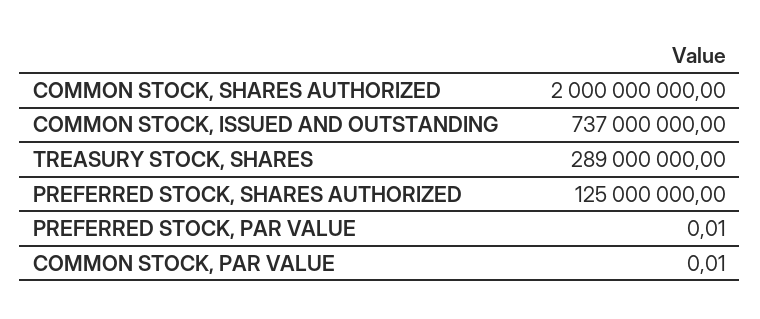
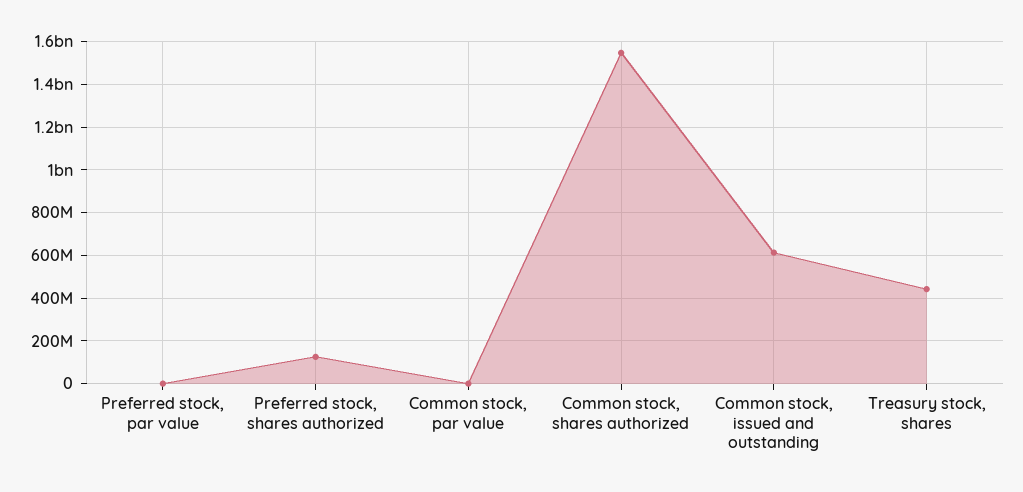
  {
-   "COMMON STOCK, SHARES AUTHORIZED": 2000000000,
+   "COMMON STOCK, SHARES AUTHORIZED": 1550000000,
-   "COMMON STOCK, ISSUED AND OUTSTANDING": 737000000,
+   "COMMON STOCK, ISSUED AND OUTSTANDING": 600000000,
-   "TREASURY STOCK, SHARES": 289000000,
+   "TREASURY STOCK, SHARES": 450000000,
    "PREFERRED STOCK, SHARES AUTHORIZED": 125000000,
    "PREFERRED STOCK, PAR VALUE": 0.01,
    "COMMON STOCK, PAR VALUE": 0.01
  }

